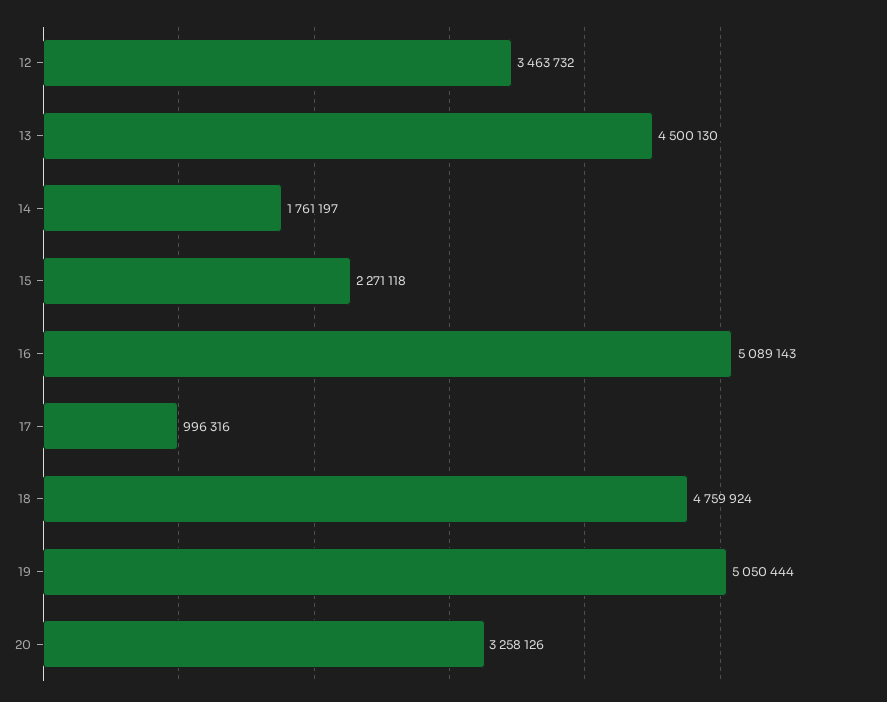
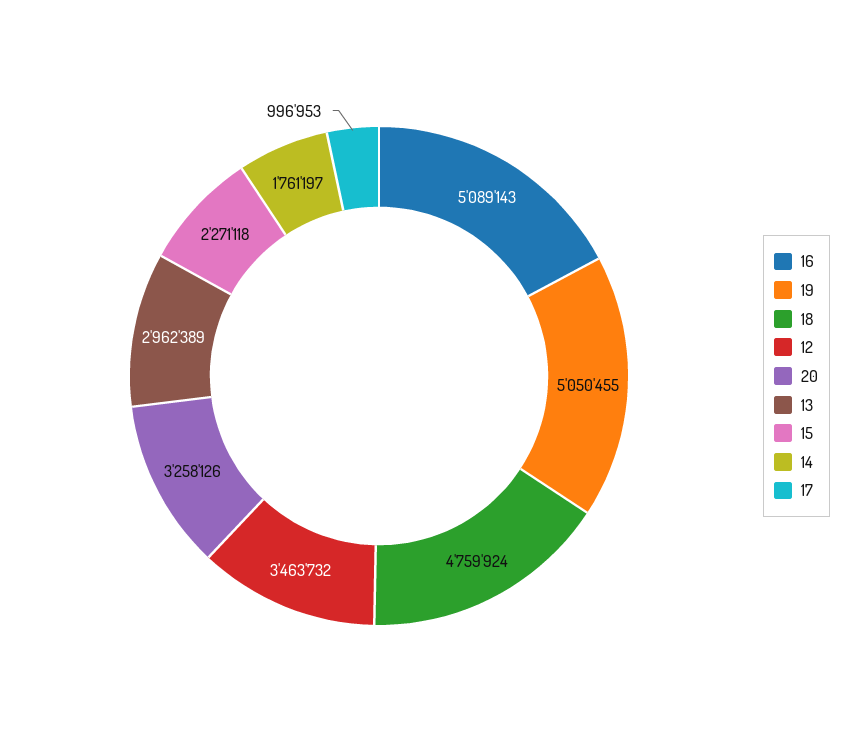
  {
    "12": 3463732,
-   "13": 4500130,
+   "13": 2962389,
    "14": 1761197,
    "15": 2271118,
    "16": 5089143,
-   "17": 996316,
+   "17": 996953,
    "18": 4759924,
-   "19": 5050444,
+   "19": 5050455,
    "20": 3258126
  }

